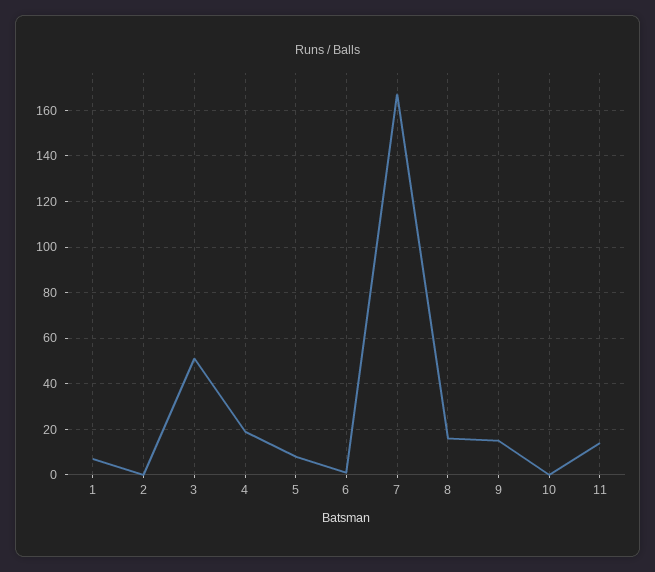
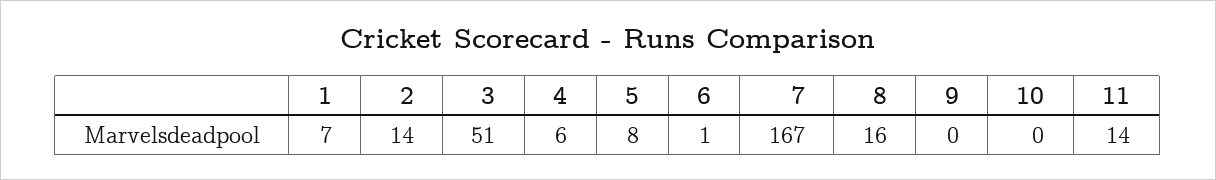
  {
    "1": 7,
-   "2": 0,
+   "2": 14,
    "3": 51,
-   "4": 20,
+   "4": 6,
    "5": 8,
    "6": 1,
    "7": 167,
    "8": 16,
-   "9": 15,
+   "9": 0,
    "10": 0,
    "11": 14
  }

